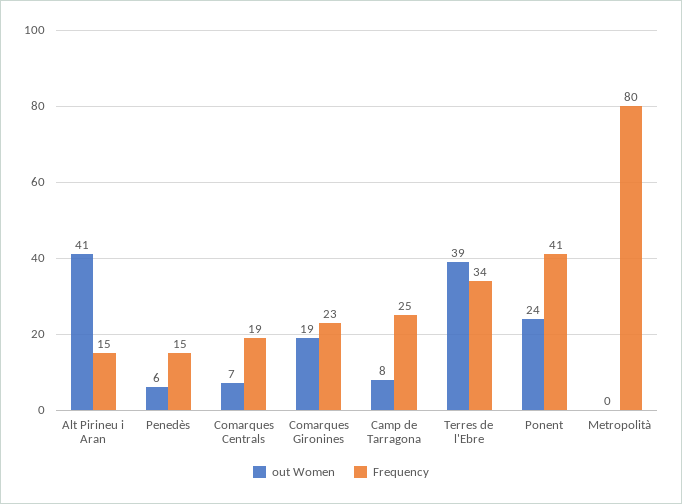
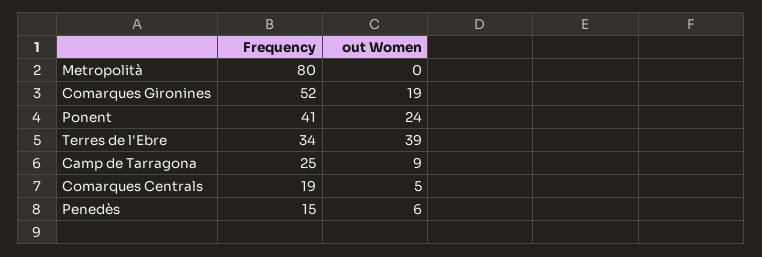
  {
    "out Women": {
-     "Alt Pirineu i Aran": 41,
      "Penedès": 6,
-     "Comarques Centrals": 7,
+     "Comarques Centrals": 5,
      "Comarques Gironines": 19,
-     "Camp de Tarragona": 8,
+     "Camp de Tarragona": 9,
      "Terres de l'Ebre": 39,
      "Ponent": 24,
      "Metropolità": 0
    },
    "Frequency": {
-     "Alt Pirineu i Aran": 15,
      "Penedès": 15,
      "Comarques Centrals": 19,
-     "Comarques Gironines": 23,
+     "Comarques Gironines": 52,
      "Camp de Tarragona": 25,
      "Terres de l'Ebre": 34,
      "Ponent": 41,
      "Metropolità": 80
    }
  }

